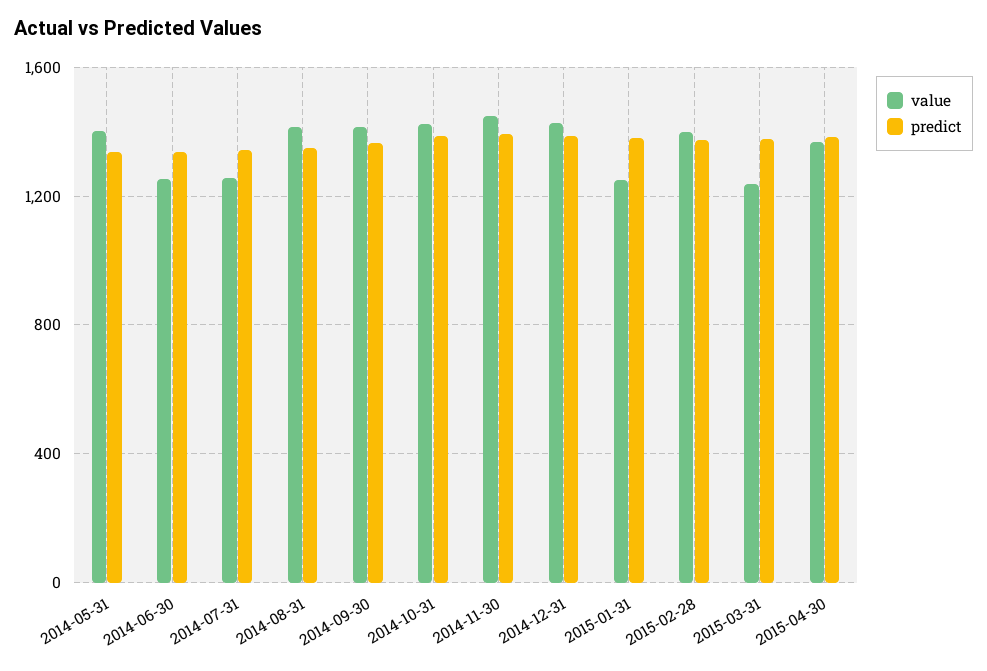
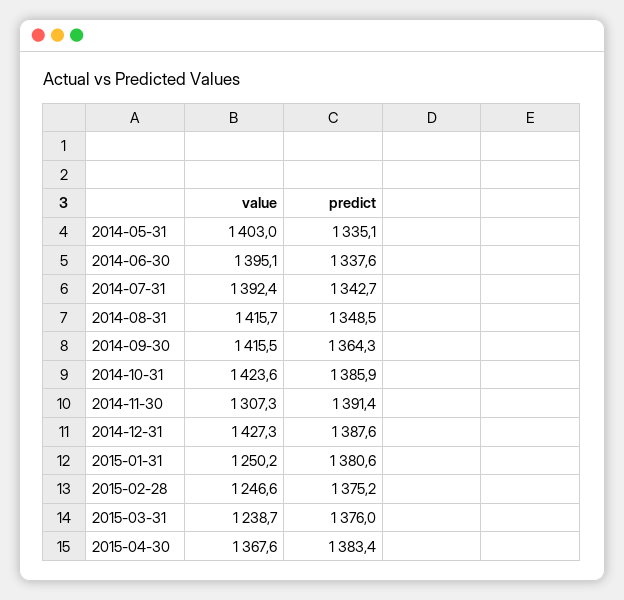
  {
    "value": {
      "2014-05-31": 1403,
-     "2014-06-30": 1250,
+     "2014-06-30": 1395.1,
-     "2014-07-31": 1250,
+     "2014-07-31": 1392.4,
      "2014-08-31": 1415.7,
      "2014-09-30": 1415.5,
      "2014-10-31": 1423.6,
-     "2014-11-30": 1450,
+     "2014-11-30": 1307.3,
      "2014-12-31": 1427.3,
      "2015-01-31": 1250.2,
-     "2015-02-28": 1400,
+     "2015-02-28": 1246.6,
      "2015-03-31": 1238.7,
      "2015-04-30": 1367.6
    },
    "predict": {
      "2014-05-31": 1335.1,
      "2014-06-30": 1337.6,
      "2014-07-31": 1342.7,
      "2014-08-31": 1348.5,
      "2014-09-30": 1364.3,
      "2014-10-31": 1385.9,
      "2014-11-30": 1391.4,
      "2014-12-31": 1387.6,
      "2015-01-31": 1380.6,
      "2015-02-28": 1375.2,
      "2015-03-31": 1376,
      "2015-04-30": 1383.4
    }
  }

